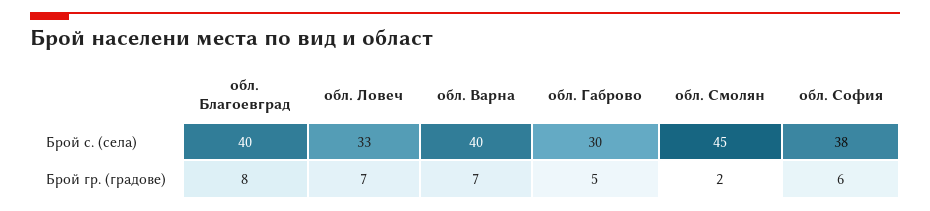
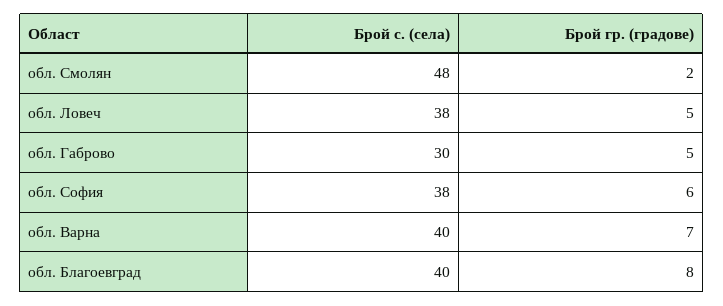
  {
    "обл. Благоевград": {
      "Брой с. (села)": 40,
      "Брой гр. (градове)": 8
    },
    "обл. Ловеч": {
-     "Брой с. (села)": 33,
+     "Брой с. (села)": 38,
-     "Брой гр. (градове)": 7
+     "Брой гр. (градове)": 5
    },
    "обл. Варна": {
      "Брой с. (села)": 40,
      "Брой гр. (градове)": 7
    },
    "обл. Габрово": {
      "Брой с. (села)": 30,
      "Брой гр. (градове)": 5
    },
    "обл. Смолян": {
-     "Брой с. (села)": 45,
+     "Брой с. (села)": 48,
      "Брой гр. (градове)": 2
    },
    "обл. София": {
      "Брой с. (села)": 38,
      "Брой гр. (градове)": 6
    }
  }

